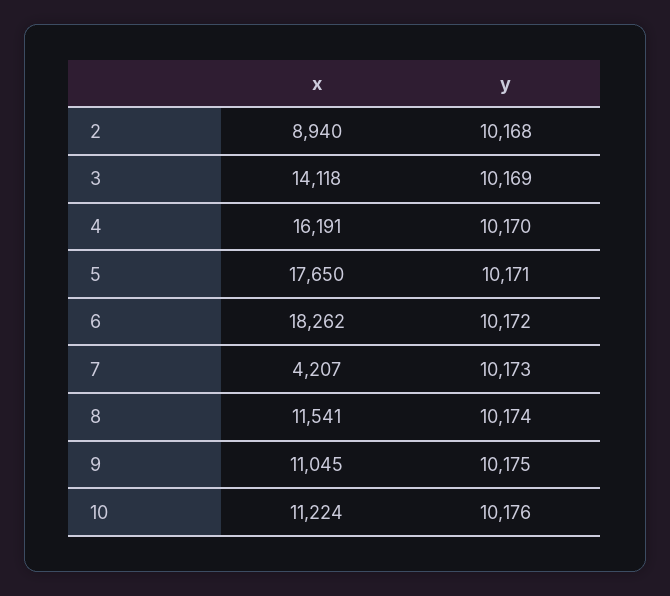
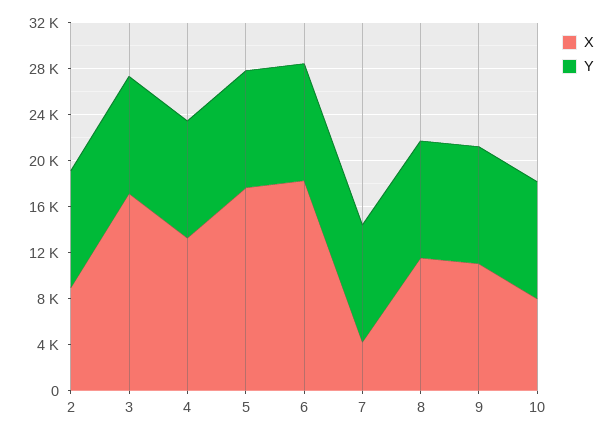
  {
    "x": {
      "2": 8940,
-     "3": 14118,
+     "3": 17000,
-     "4": 16191,
+     "4": 13000,
      "5": 17650,
      "6": 18262,
      "7": 4207,
      "8": 11541,
      "9": 11045,
-     "10": 11224
+     "10": 8000
    },
    "y": {
      "2": 10168,
      "3": 10169,
      "4": 10170,
      "5": 10171,
      "6": 10172,
      "7": 10173,
      "8": 10174,
      "9": 10175,
      "10": 10176
    }
  }

